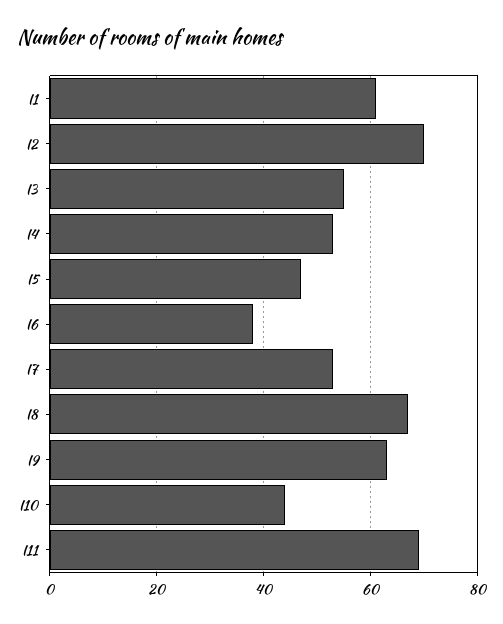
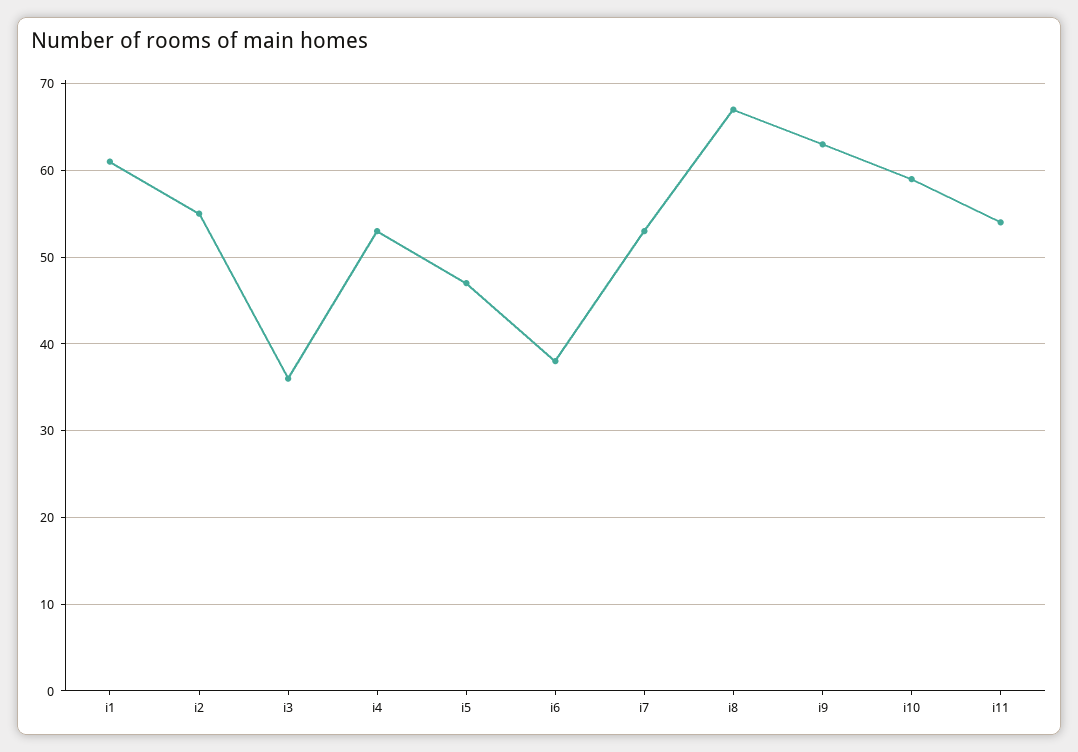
  {
    "I1": 61,
-   "I2": 70,
+   "I2": 55,
-   "I3": 55,
+   "I3": 36,
    "I4": 53,
    "I5": 47,
    "I6": 38,
    "I7": 53,
    "I8": 67,
    "I9": 63,
-   "I10": 45,
+   "I10": 59,
-   "I11": 70
+   "I11": 54
  }

